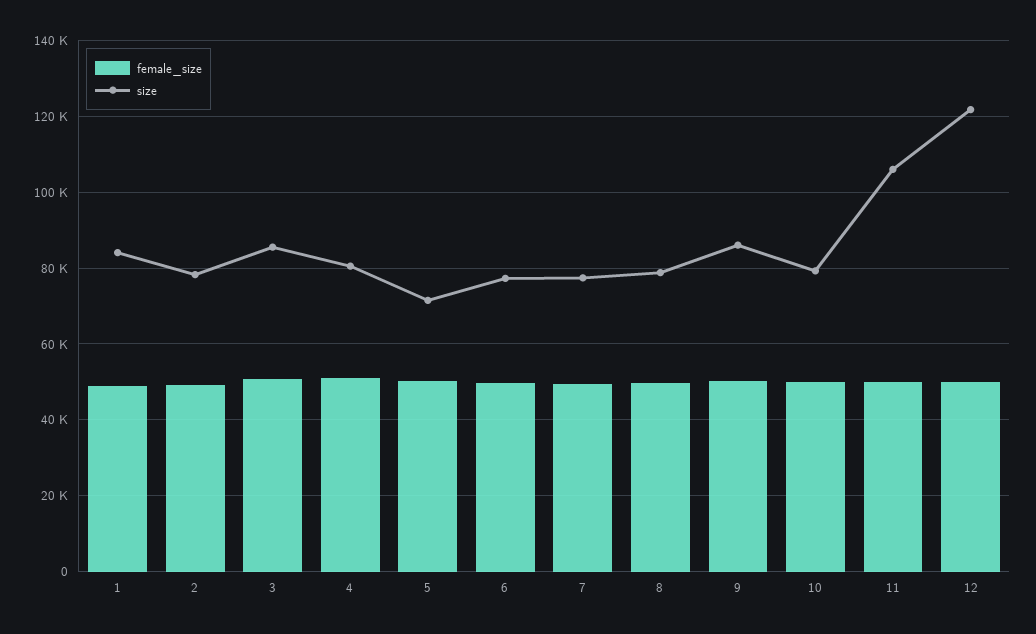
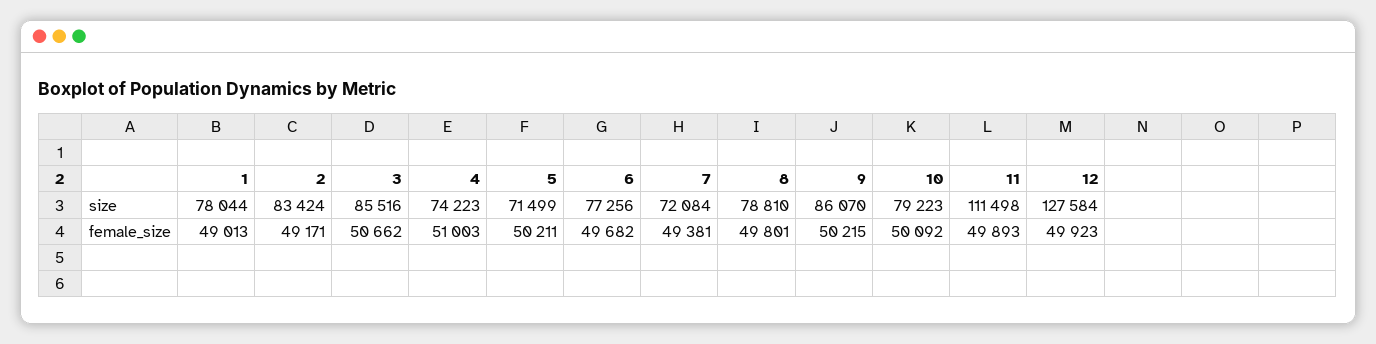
  {
    "female_size": {
      "1": 49013,
      "2": 49171,
      "3": 50662,
      "4": 51003,
      "5": 50211,
      "6": 49682,
      "7": 49381,
      "8": 49801,
      "9": 50215,
      "10": 50092,
      "11": 49893,
      "12": 49923
    },
    "size": {
-     "1": 84000,
+     "1": 78044,
-     "2": 78000,
+     "2": 83424,
      "3": 85516,
-     "4": 80000,
+     "4": 74223,
      "5": 71499,
      "6": 77256,
-     "7": 78000,
+     "7": 72084,
      "8": 78810,
      "9": 86070,
      "10": 79223,
-     "11": 106000,
+     "11": 111498,
-     "12": 122000
+     "12": 127584
    }
  }

